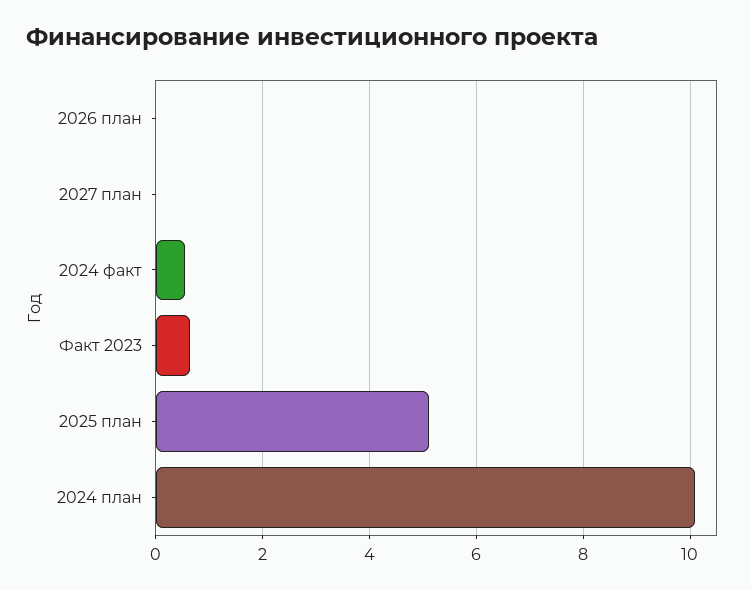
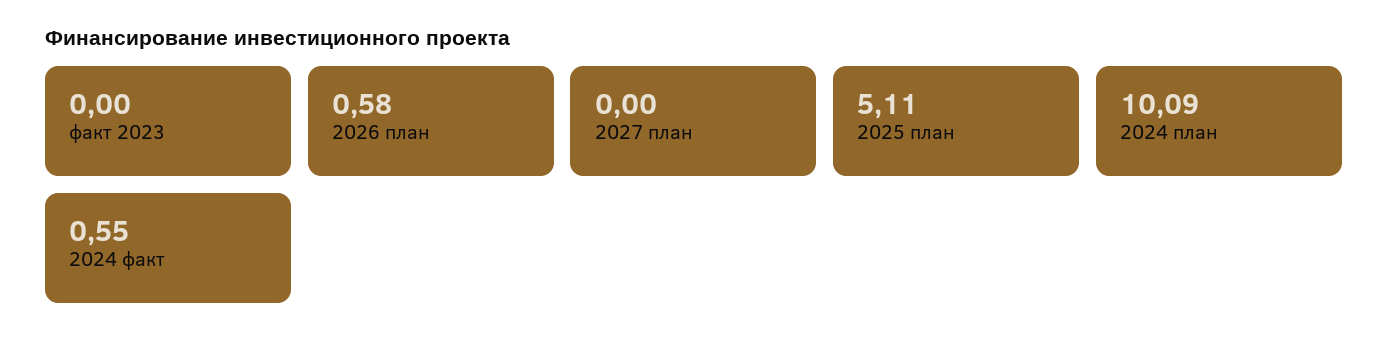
  {
-   "2026 план": 0,
+   "2026 план": 0.58,
    "2027 план": 0,
    "2024 факт": 0.55,
-   "Факт 2023": 0.6,
+   "Факт 2023": 0,
    "2025 план": 5.11,
    "2024 план": 10.09
  }

